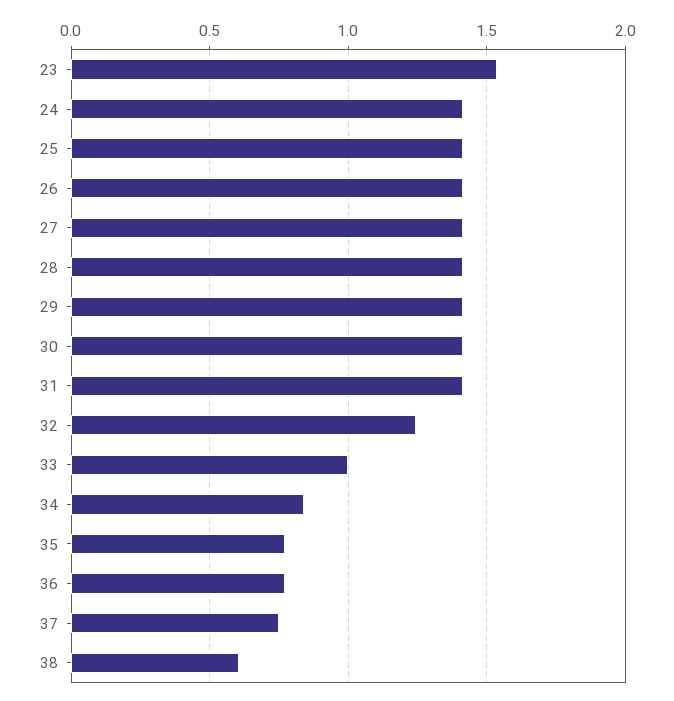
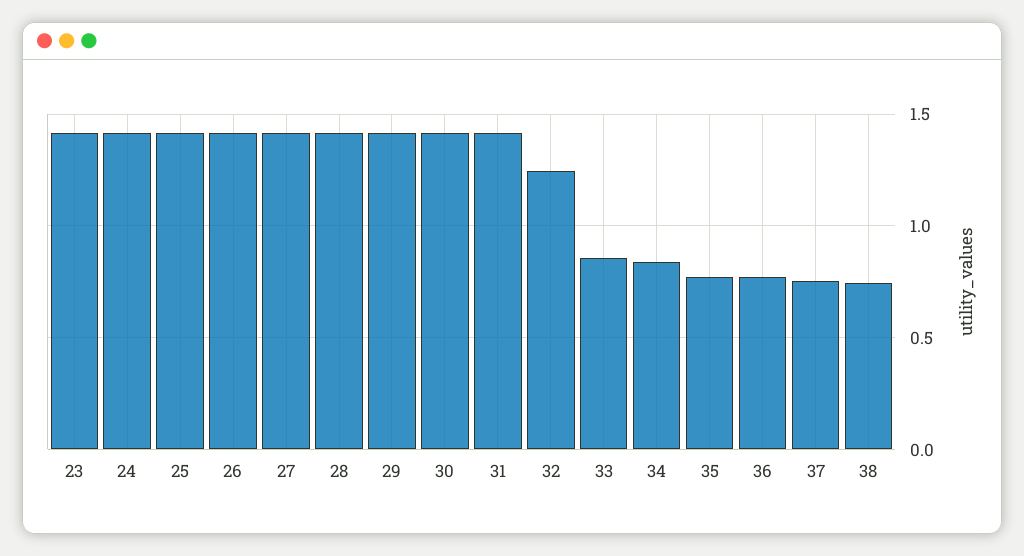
  {
-   "23": 1.55,
+   "23": 1.4,
    "24": 1.4,
    "25": 1.4,
    "26": 1.4,
    "27": 1.4,
    "28": 1.4,
    "29": 1.4,
    "30": 1.4,
    "31": 1.4,
    "32": 1.25,
-   "33": 1,
+   "33": 0.85,
    "34": 0.85,
    "35": 0.75,
    "36": 0.75,
    "37": 0.75,
-   "38": 0.6
+   "38": 0.75
  }

